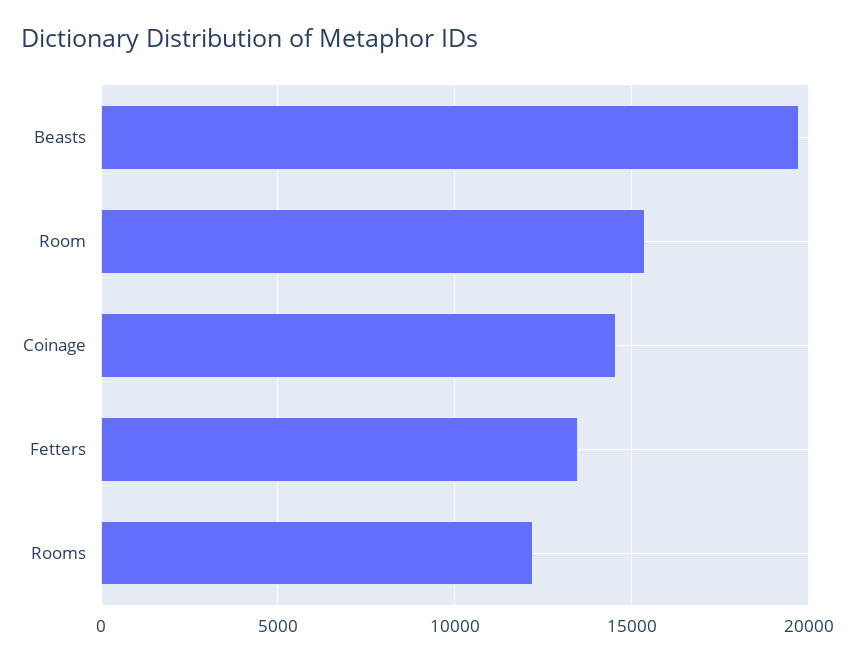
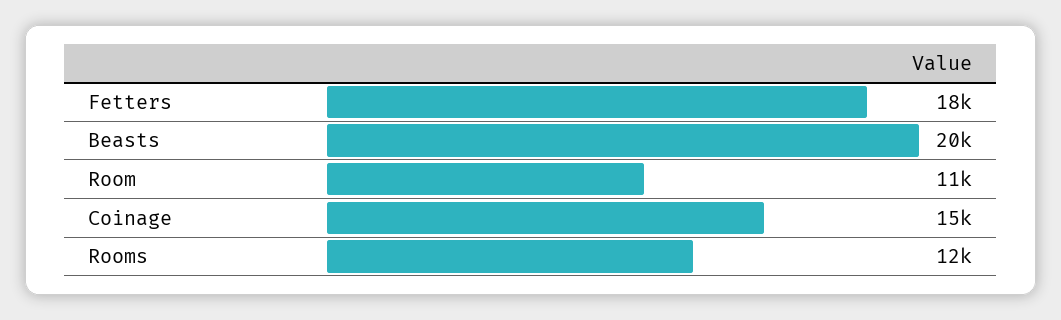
  {
    "Beasts": 20000,
-   "Room": 15500,
+   "Room": 11000,
    "Coinage": 15000,
-   "Fetters": 13500,
+   "Fetters": 18000,
    "Rooms": 12000
  }

